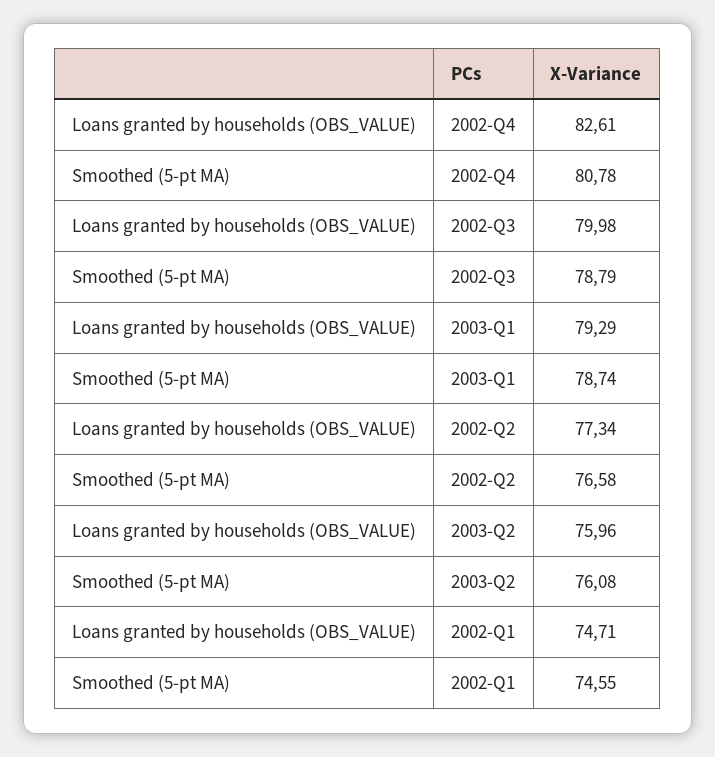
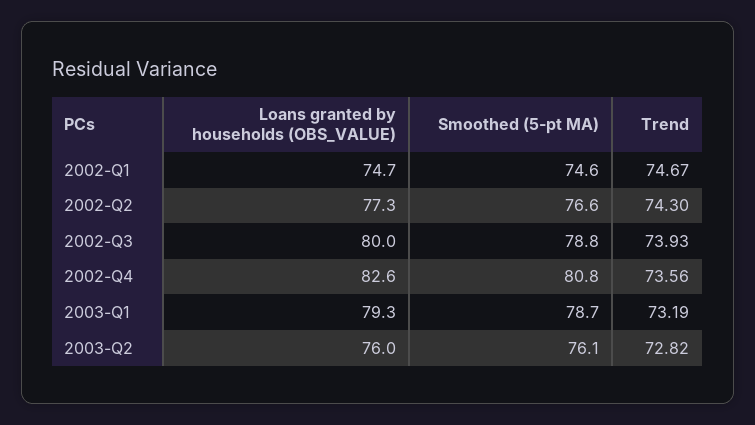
  {
    "Loans granted by households (OBS_VALUE)": {
      "2002-Q4": 82.61,
      "2002-Q3": 79.98,
      "2003-Q1": 79.29,
      "2002-Q2": 77.34,
      "2003-Q2": 75.96,
      "2002-Q1": 74.71
    },
    "Smoothed (5-pt MA)": {
      "2002-Q4": 80.78,
      "2002-Q3": 78.79,
      "2003-Q1": 78.74,
      "2002-Q2": 76.58,
      "2003-Q2": 76.08,
      "2002-Q1": 74.55
-   }
+   },
+   "Trend": {
+     "2002-Q1": 74.67,
+     "2002-Q2": 74.3,
+     "2002-Q3": 73.93,
+     "2002-Q4": 73.56,
+     "2003-Q1": 73.19,
+     "2003-Q2": 72.82
+   }
  }

